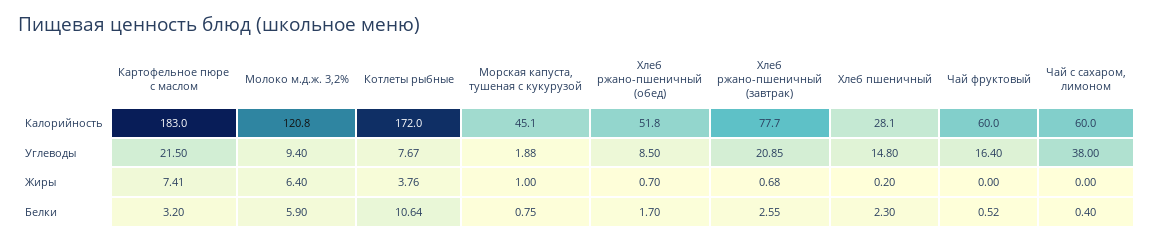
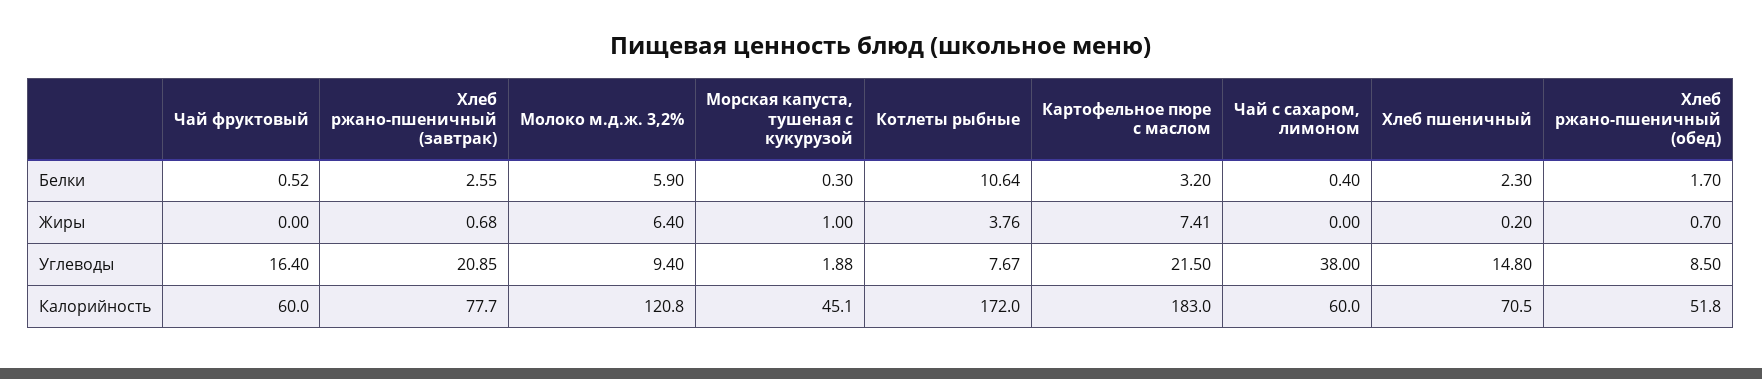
  {
    "Картофельное пюре с маслом": {
      "Калорийность": 183,
      "Углеводы": 21.5,
      "Жиры": 7.41,
      "Белки": 3.2
    },
    "Молоко м.д.ж. 3,2%": {
      "Калорийность": 120.8,
      "Углеводы": 9.4,
      "Жиры": 6.4,
      "Белки": 5.9
    },
    "Котлеты рыбные": {
      "Калорийность": 172,
      "Углеводы": 7.67,
      "Жиры": 3.76,
      "Белки": 10.64
    },
    "Морская капуста, тушеная с кукурузой": {
      "Калорийность": 45.1,
      "Углеводы": 1.88,
      "Жиры": 1,
-     "Белки": 0.75
+     "Белки": 0.3
    },
    "Хлеб ржано-пшеничный (обед)": {
      "Калорийность": 51.8,
      "Углеводы": 8.5,
      "Жиры": 0.7,
      "Белки": 1.7
    },
    "Хлеб ржано-пшеничный (завтрак)": {
      "Калорийность": 77.7,
      "Углеводы": 20.85,
      "Жиры": 0.68,
      "Белки": 2.55
    },
    "Хлеб пшеничный": {
-     "Калорийность": 28.1,
+     "Калорийность": 70.5,
      "Углеводы": 14.8,
      "Жиры": 0.2,
      "Белки": 2.3
    },
    "Чай фруктовый": {
      "Калорийность": 60,
      "Углеводы": 16.4,
      "Жиры": 0,
      "Белки": 0.52
    },
    "Чай с сахаром, лимоном": {
      "Калорийность": 60,
      "Углеводы": 38,
      "Жиры": 0,
      "Белки": 0.4
    }
  }

